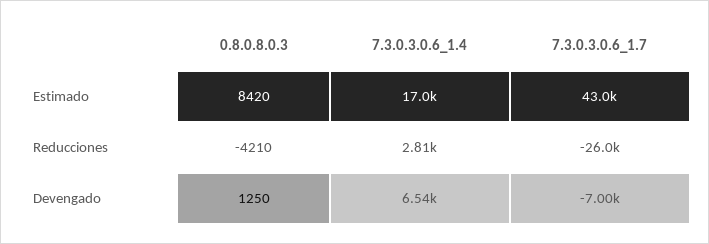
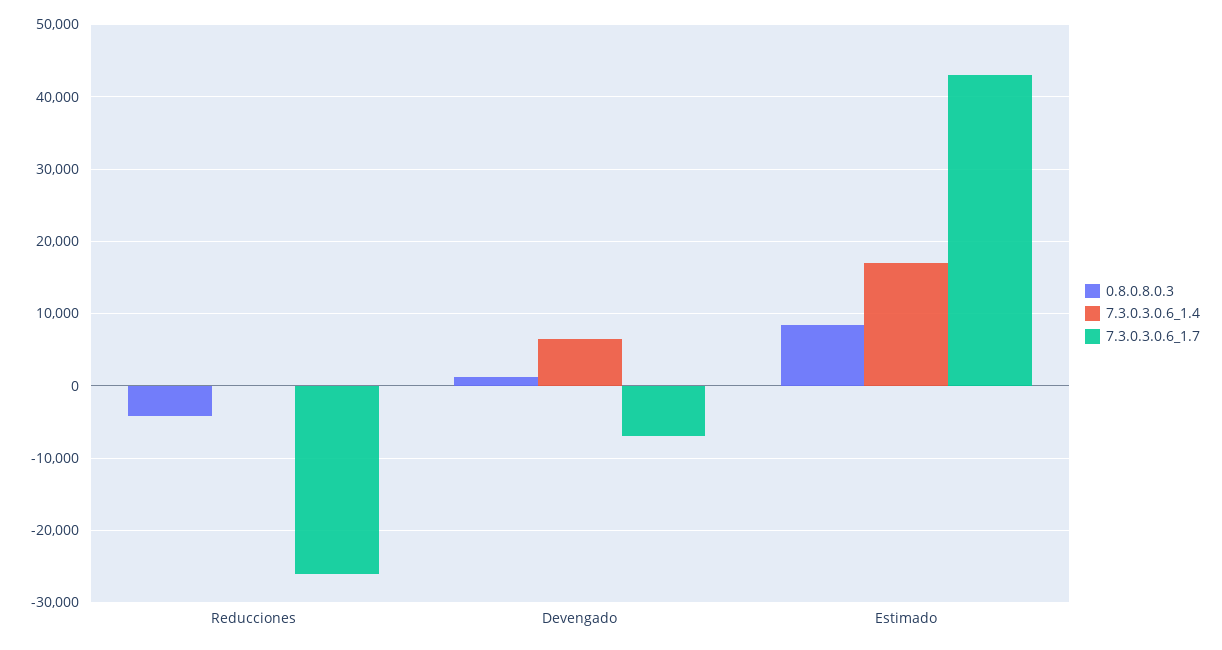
  {
    "0.8.0.8.0.3": {
      "Estimado": 8420,
      "Reducciones": -4210,
      "Devengado": 1250
    },
    "7.3.0.3.0.6_1.4": {
      "Estimado": 17000,
-     "Reducciones": 2810,
+     "Reducciones": 0,
      "Devengado": 6540
    },
    "7.3.0.3.0.6_1.7": {
      "Estimado": 43000,
      "Reducciones": -26000,
      "Devengado": -7000
    }
  }

